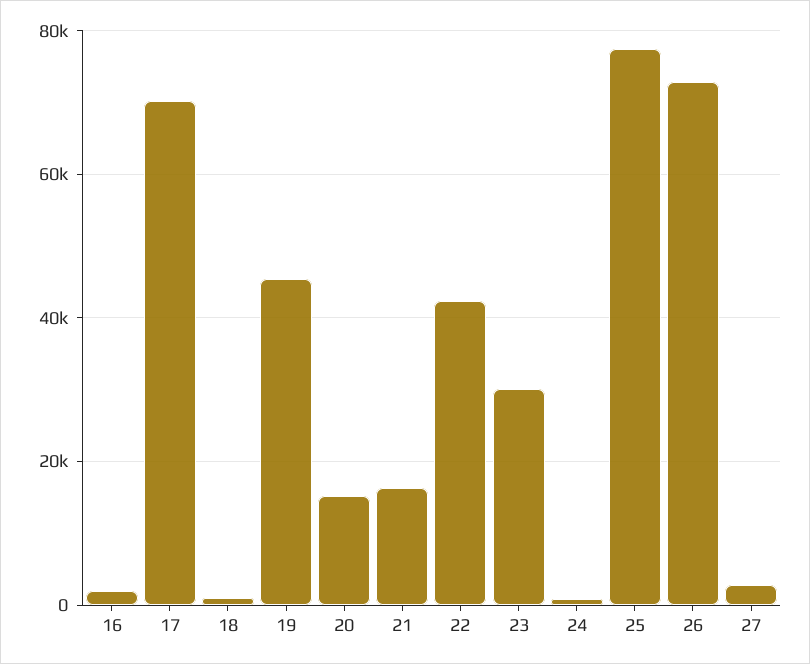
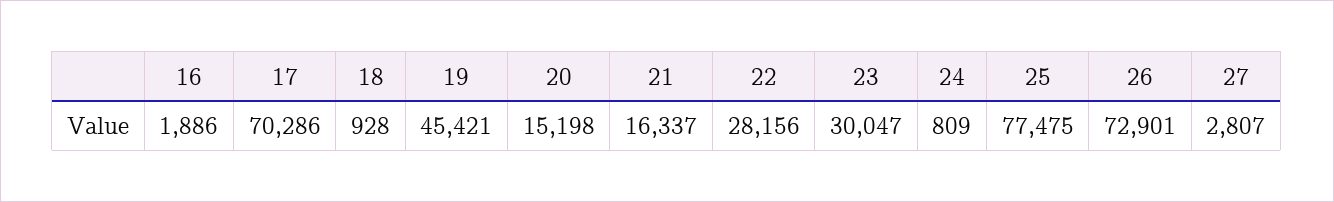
  {
    "16": 1886,
    "17": 70286,
    "18": 928,
    "19": 45421,
    "20": 15198,
    "21": 16337,
-   "22": 42000,
+   "22": 28156,
    "23": 30047,
    "24": 809,
    "25": 77475,
    "26": 72901,
    "27": 2807
  }

